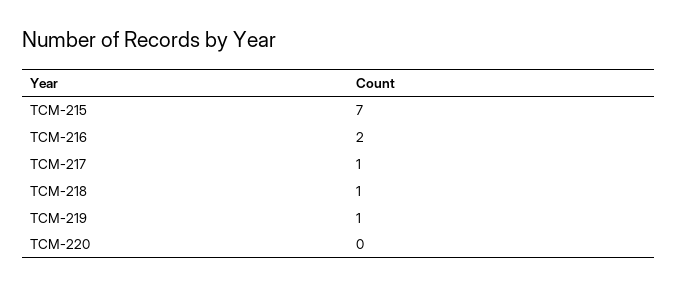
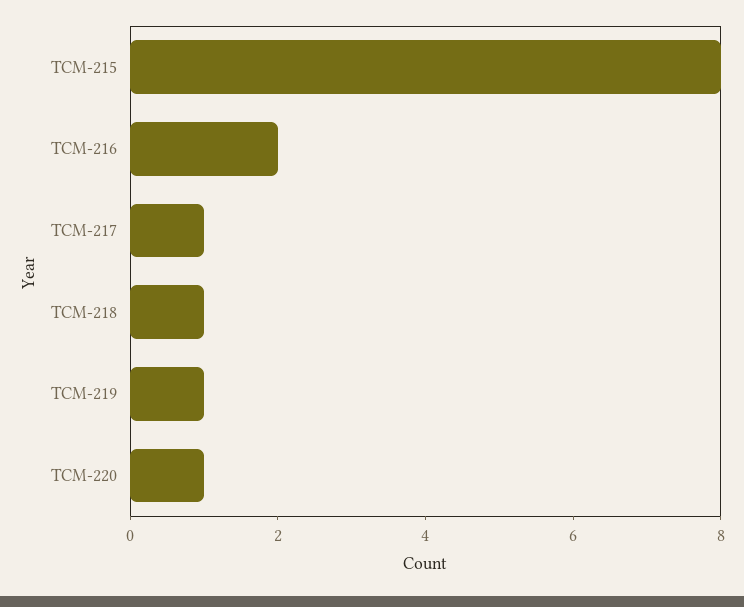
  {
-   "TCM-215": 7,
+   "TCM-215": 8,
    "TCM-216": 2,
    "TCM-217": 1,
    "TCM-218": 1,
    "TCM-219": 1,
-   "TCM-220": 0
+   "TCM-220": 1
  }

